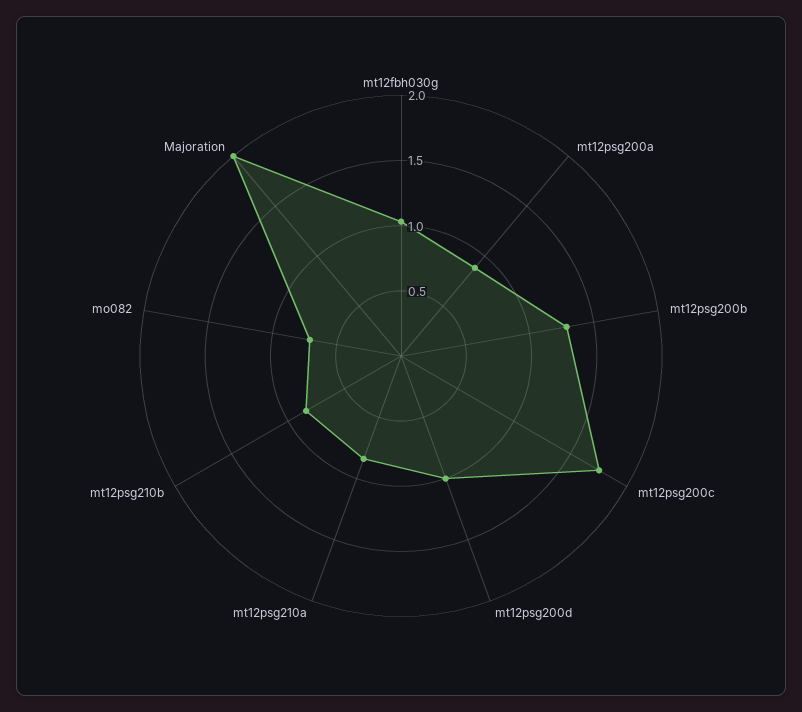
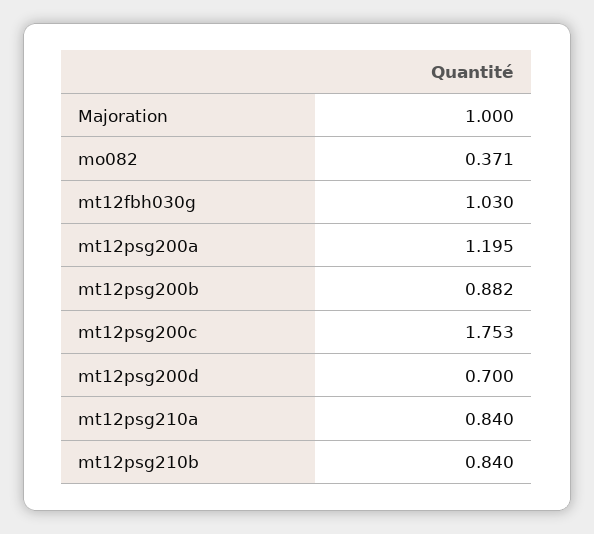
  {
    "mt12fbh030g": 1.03,
-   "mt12psg200a": 0.9,
+   "mt12psg200a": 1.195,
-   "mt12psg200b": 1.3,
+   "mt12psg200b": 0.882,
    "mt12psg200c": 1.753,
-   "mt12psg200d": 1,
+   "mt12psg200d": 0.7,
    "mt12psg210a": 0.84,
    "mt12psg210b": 0.84,
-   "mo082": 0.7,
+   "mo082": 0.371,
-   "Majoration": 2
+   "Majoration": 1
  }

